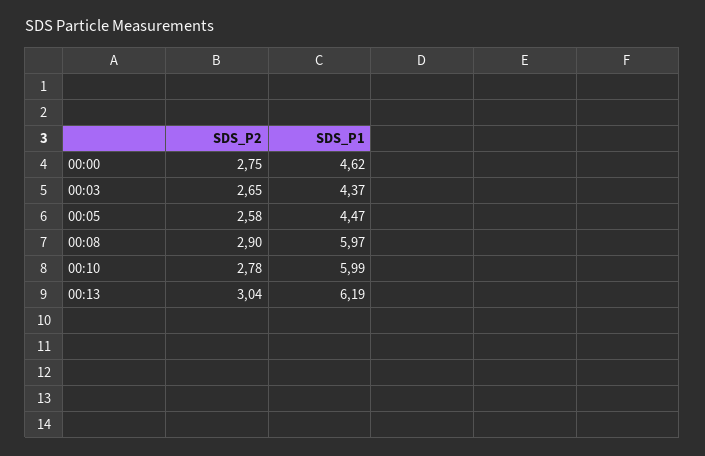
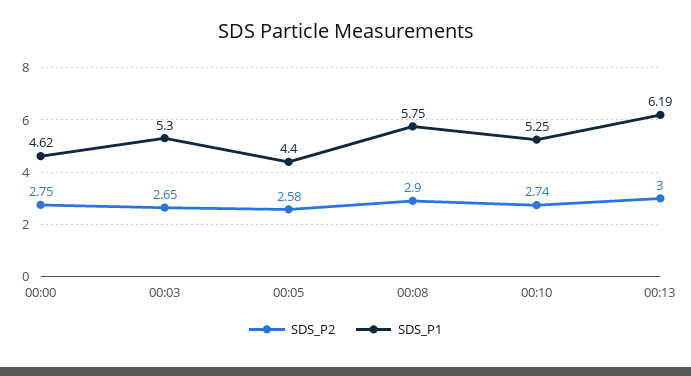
  {
    "SDS_P2": {
      "00:00": 2.75,
      "00:03": 2.65,
      "00:05": 2.58,
      "00:08": 2.9,
-     "00:10": 2.78,
+     "00:10": 2.74,
-     "00:13": 3.04
+     "00:13": 3
    },
    "SDS_P1": {
      "00:00": 4.62,
-     "00:03": 4.37,
+     "00:03": 5.3,
-     "00:05": 4.47,
+     "00:05": 4.4,
-     "00:08": 5.97,
+     "00:08": 5.75,
-     "00:10": 5.99,
+     "00:10": 5.25,
      "00:13": 6.19
    }
  }

